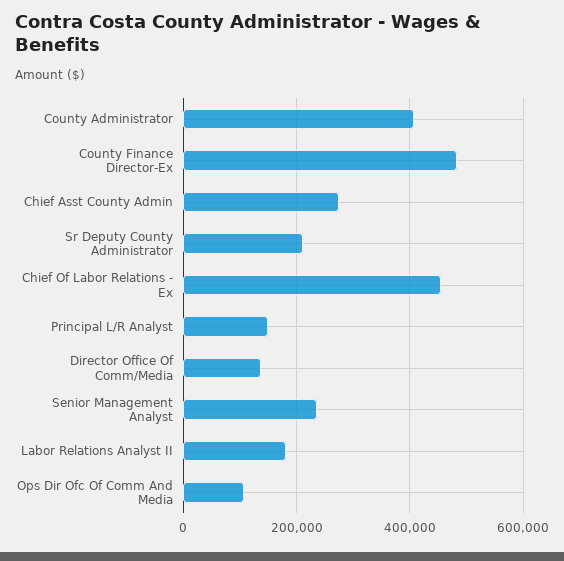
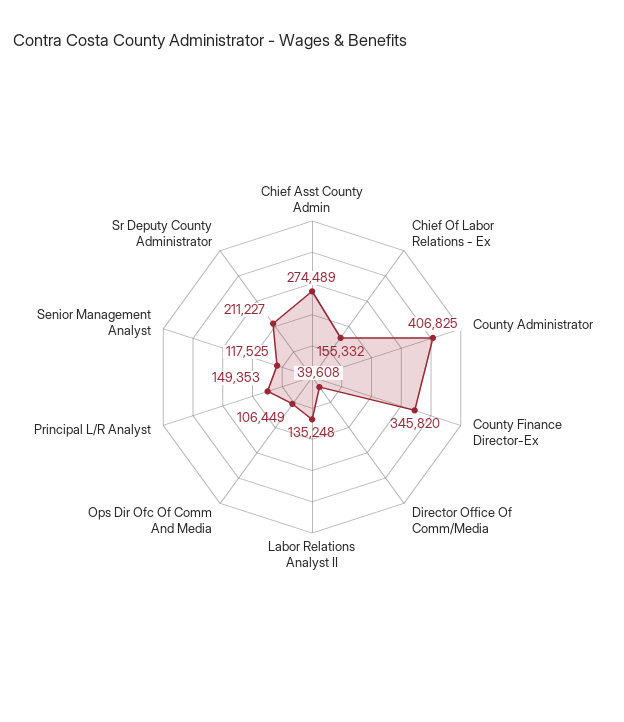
  {
    "County Administrator": 406825,
-   "County Finance Director-Ex": 480000,
+   "County Finance Director-Ex": 345820,
    "Chief Asst County Admin": 274489,
    "Sr Deputy County Administrator": 211227,
-   "Chief Of Labor Relations - Ex": 460000,
+   "Chief Of Labor Relations - Ex": 155332,
    "Principal L/R Analyst": 149353,
-   "Director Office Of Comm/Media": 140000,
+   "Director Office Of Comm/Media": 39608,
-   "Senior Management Analyst": 240000,
+   "Senior Management Analyst": 117525,
-   "Labor Relations Analyst II": 180000,
+   "Labor Relations Analyst II": 135248,
    "Ops Dir Ofc Of Comm And Media": 106449
  }

